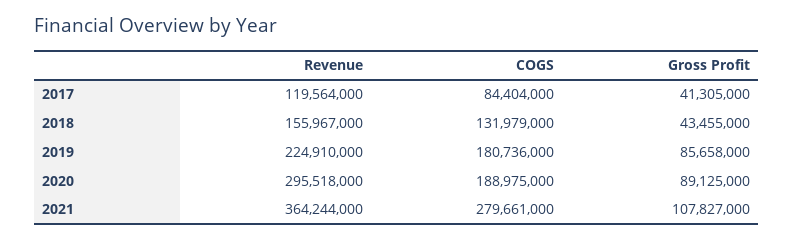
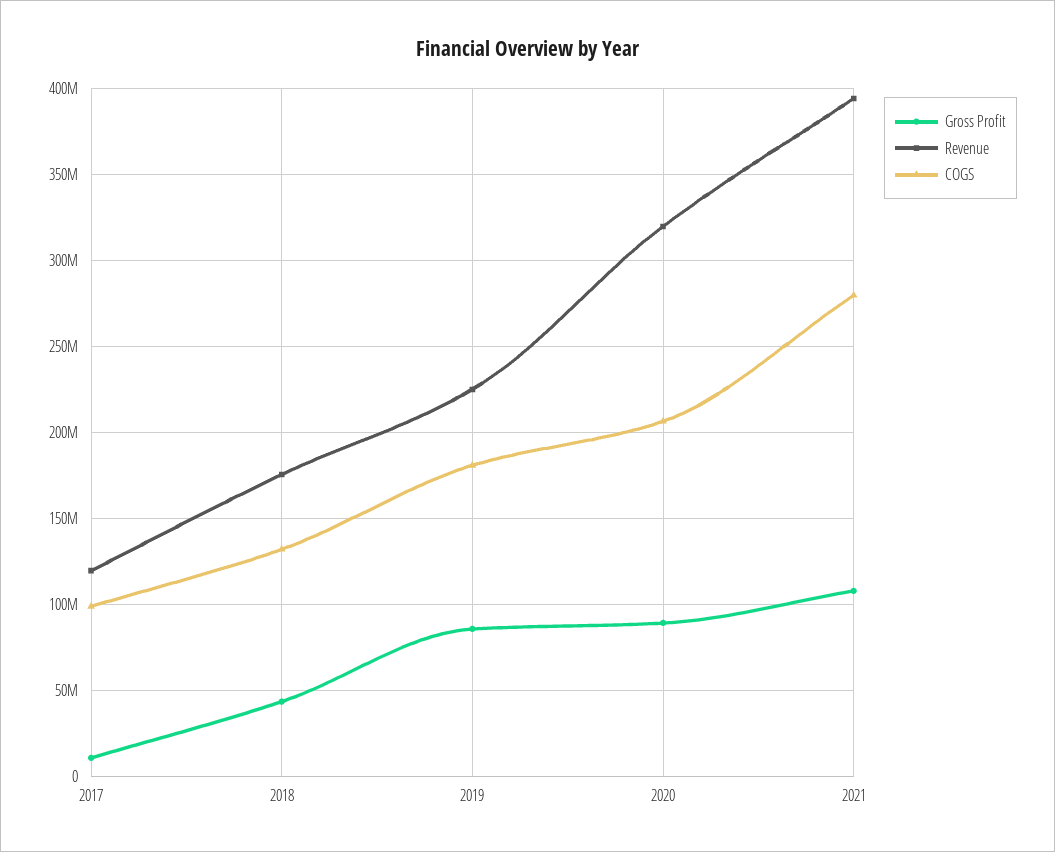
  {
    "Revenue": {
      "2017": 119564000,
-     "2018": 155967000,
+     "2018": 175000000,
      "2019": 224910000,
-     "2020": 295518000,
+     "2020": 320000000,
-     "2021": 364244000
+     "2021": 395000000
    },
    "COGS": {
-     "2017": 84404000,
+     "2017": 100000000,
      "2018": 131979000,
      "2019": 180736000,
-     "2020": 188975000,
+     "2020": 205000000,
      "2021": 279661000
    },
    "Gross Profit": {
-     "2017": 41305000,
+     "2017": 10000000,
      "2018": 43455000,
      "2019": 85658000,
      "2020": 89125000,
      "2021": 107827000
    }
  }

